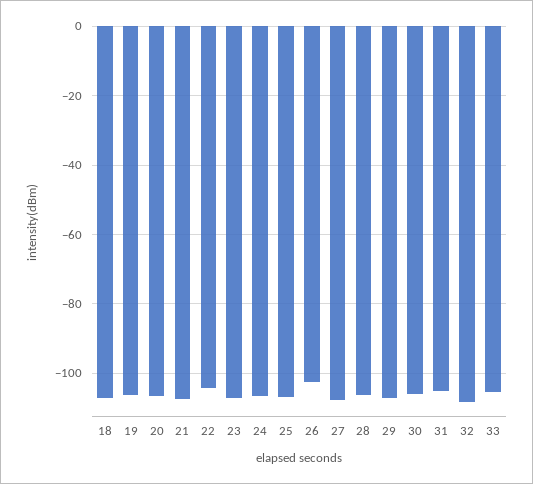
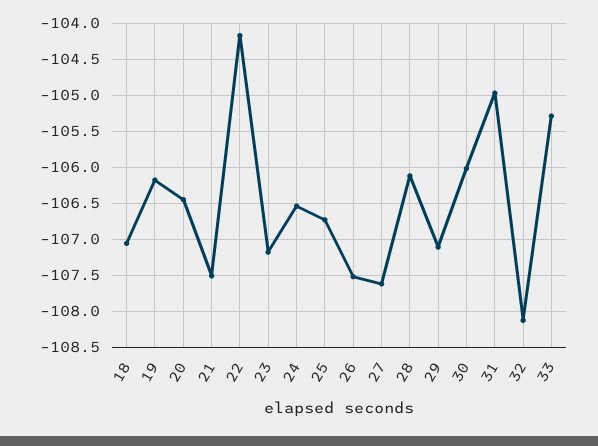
  {
    "18": -107.1,
    "19": -106.2,
    "20": -106.5,
    "21": -107.5,
    "22": -104.2,
    "23": -107.2,
    "24": -106.5,
    "25": -106.7,
-   "26": -102,
+   "26": -107.5,
    "27": -107.6,
    "28": -106.1,
    "29": -107.1,
    "30": -106,
    "31": -105,
    "32": -108.1,
    "33": -105.3
  }

